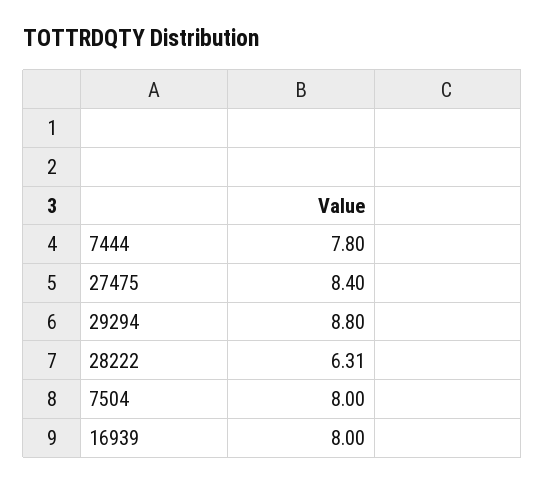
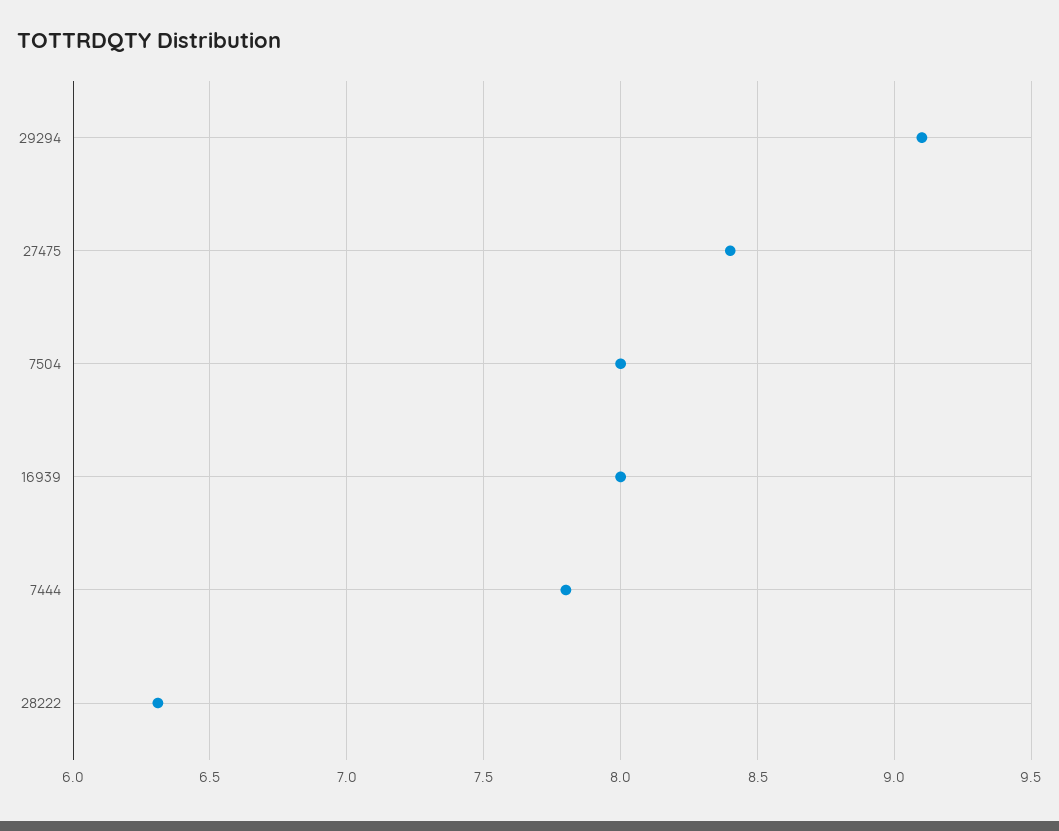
  {
    "7444": 7.8,
    "27475": 8.4,
-   "29294": 8.8,
+   "29294": 9.1,
    "28222": 6.31,
    "7504": 8,
    "16939": 8
  }

